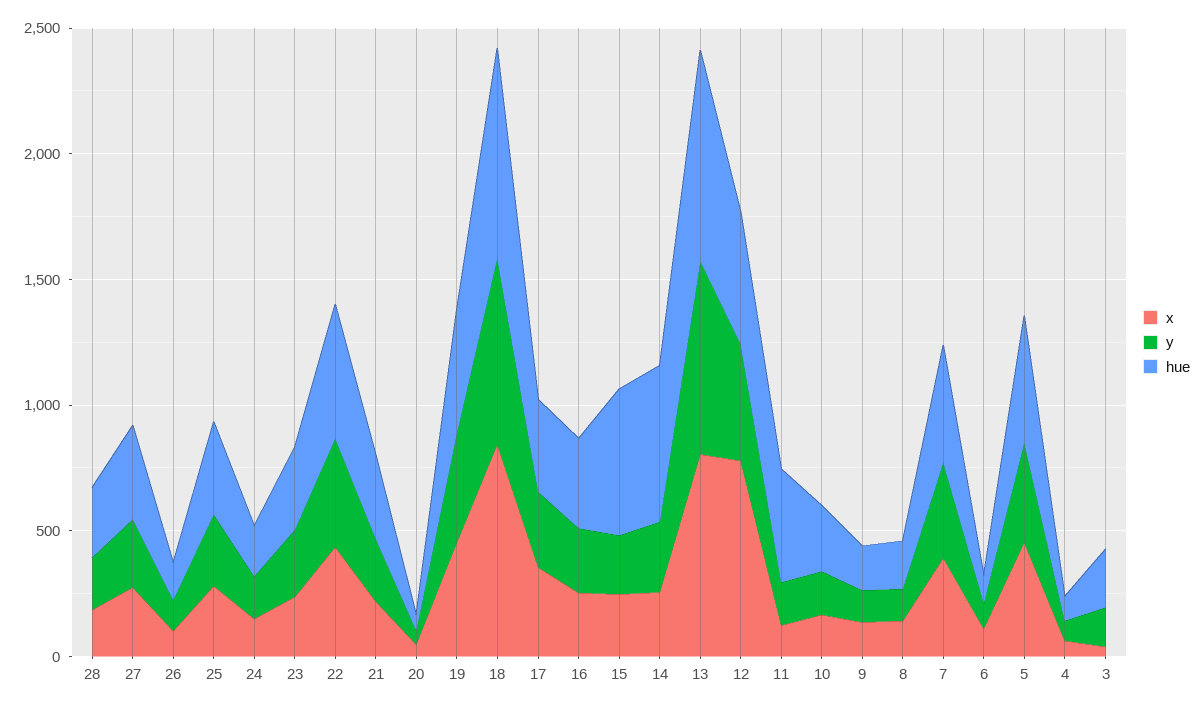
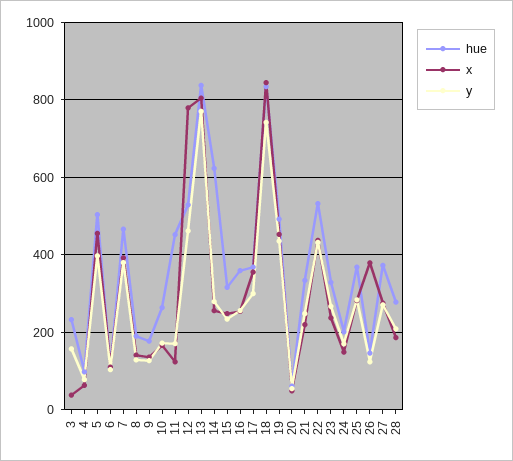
  {
    "x": {
      "28": 180,
      "27": 280,
-     "26": 100,
+     "26": 380,
      "25": 280,
      "24": 140,
      "23": 240,
      "22": 440,
      "21": 220,
      "20": 40,
      "19": 460,
      "18": 840,
      "17": 360,
      "16": 260,
      "15": 240,
      "14": 260,
      "13": 800,
      "12": 780,
      "11": 120,
      "10": 160,
      "9": 140,
      "8": 140,
      "7": 400,
      "6": 120,
      "5": 460,
      "4": 60,
      "3": 40
    },
    "y": {
      "28": 200,
      "27": 280,
      "26": 120,
      "25": 280,
      "24": 180,
      "23": 260,
      "22": 440,
      "21": 240,
      "20": 60,
      "19": 440,
      "18": 740,
      "17": 300,
      "16": 260,
      "15": 240,
      "14": 280,
      "13": 780,
      "12": 460,
      "11": 180,
      "10": 180,
      "9": 120,
      "8": 120,
      "7": 380,
      "6": 100,
      "5": 400,
      "4": 80,
      "3": 160
    },
    "hue": {
      "28": 280,
      "27": 380,
      "26": 140,
      "25": 360,
      "24": 200,
      "23": 320,
      "22": 540,
      "21": 340,
      "20": 60,
      "19": 500,
      "18": 840,
      "17": 360,
      "16": 360,
-     "15": 600,
+     "15": 320,
      "14": 620,
      "13": 840,
      "12": 520,
      "11": 460,
      "10": 260,
      "9": 180,
      "8": 200,
      "7": 460,
      "6": 100,
      "5": 500,
      "4": 100,
      "3": 240
    }
  }

